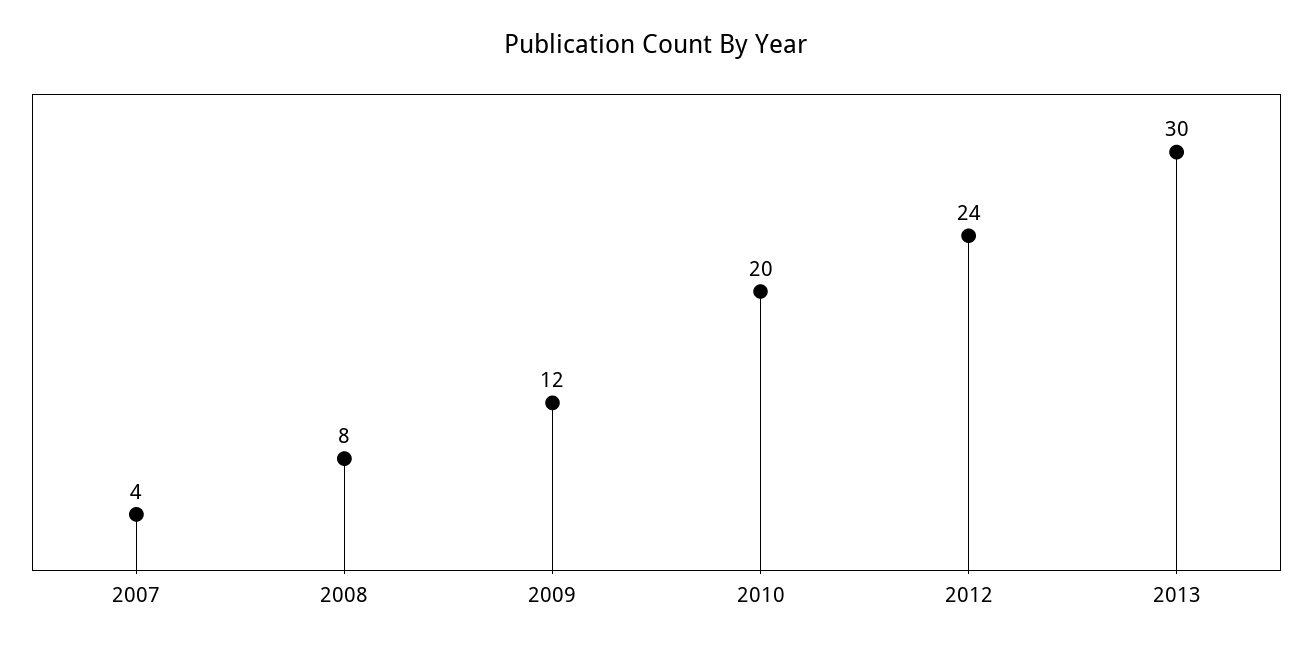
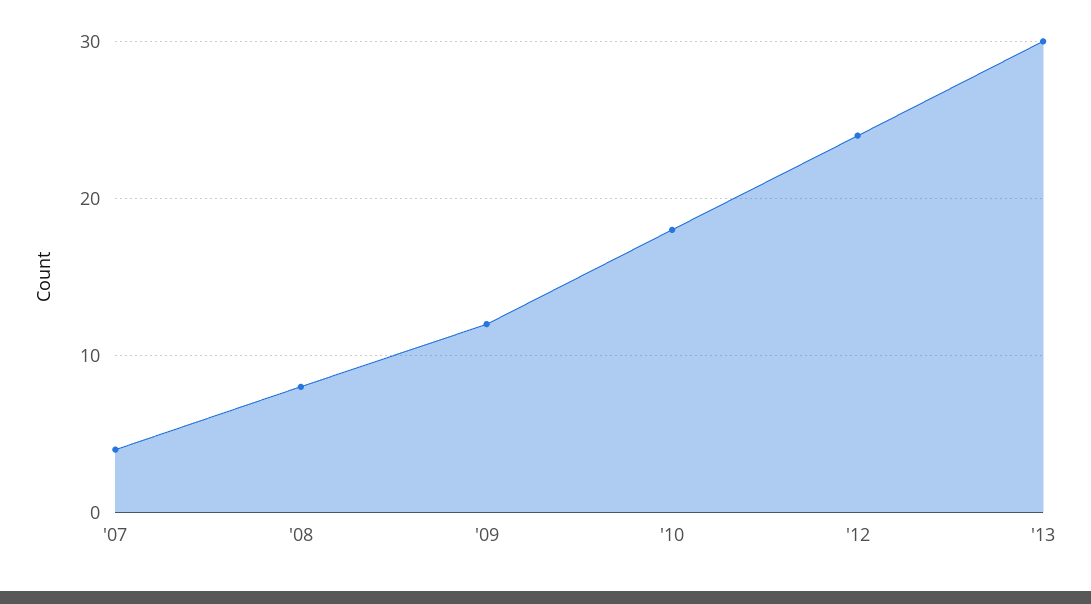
  {
    "2007": 4,
    "2008": 8,
    "2009": 12,
-   "2010": 20,
+   "2010": 18,
    "2012": 24,
    "2013": 30
  }

